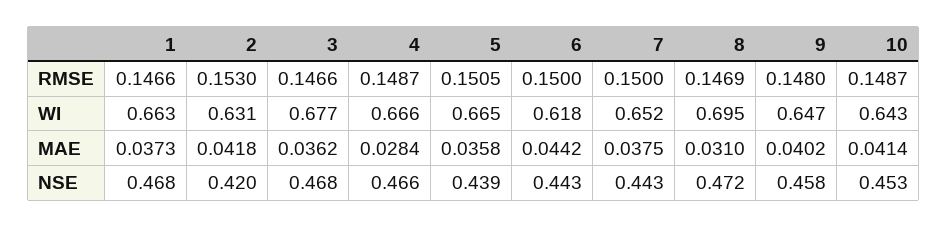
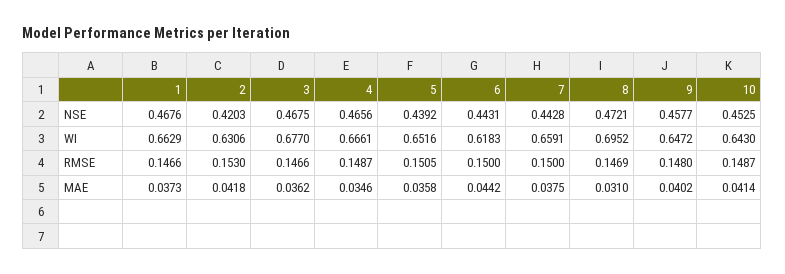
  {
    "1": {
      "RMSE": 0.1466,
      "WI": 0.6629,
      "MAE": 0.0373,
      "NSE": 0.4676
    },
    "2": {
      "RMSE": 0.153,
      "WI": 0.6306,
      "MAE": 0.0418,
      "NSE": 0.4203
    },
    "3": {
      "RMSE": 0.1466,
      "WI": 0.677,
      "MAE": 0.0362,
      "NSE": 0.4675
    },
    "4": {
      "RMSE": 0.1487,
      "WI": 0.6661,
-     "MAE": 0.0284,
+     "MAE": 0.0346,
      "NSE": 0.4656
    },
    "5": {
      "RMSE": 0.1505,
-     "WI": 0.665,
+     "WI": 0.6516,
      "MAE": 0.0358,
      "NSE": 0.4392
    },
    "6": {
      "RMSE": 0.15,
      "WI": 0.6183,
      "MAE": 0.0442,
      "NSE": 0.4431
    },
    "7": {
      "RMSE": 0.15,
-     "WI": 0.652,
+     "WI": 0.6591,
      "MAE": 0.0375,
      "NSE": 0.4428
    },
    "8": {
      "RMSE": 0.1469,
      "WI": 0.6952,
      "MAE": 0.031,
      "NSE": 0.4721
    },
    "9": {
      "RMSE": 0.148,
      "WI": 0.6472,
      "MAE": 0.0402,
      "NSE": 0.4577
    },
    "10": {
      "RMSE": 0.1487,
      "WI": 0.643,
      "MAE": 0.0414,
      "NSE": 0.4525
    }
  }

